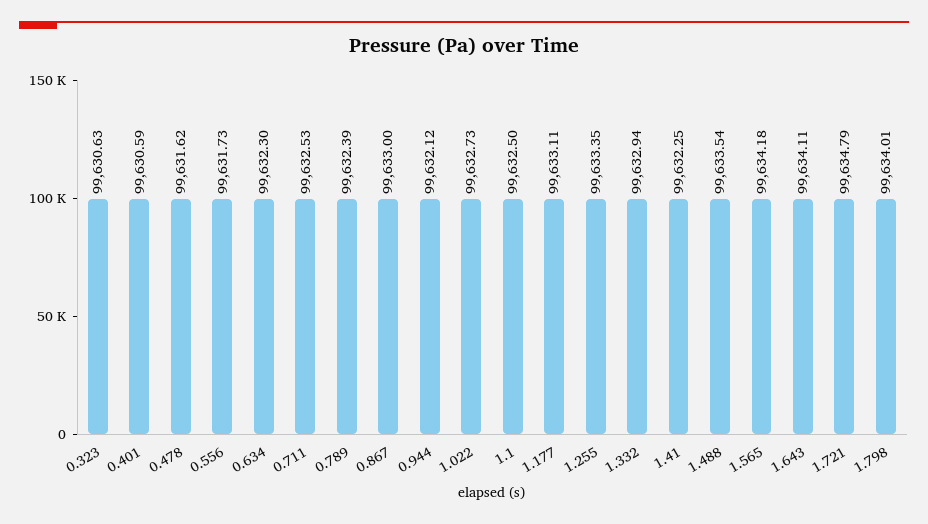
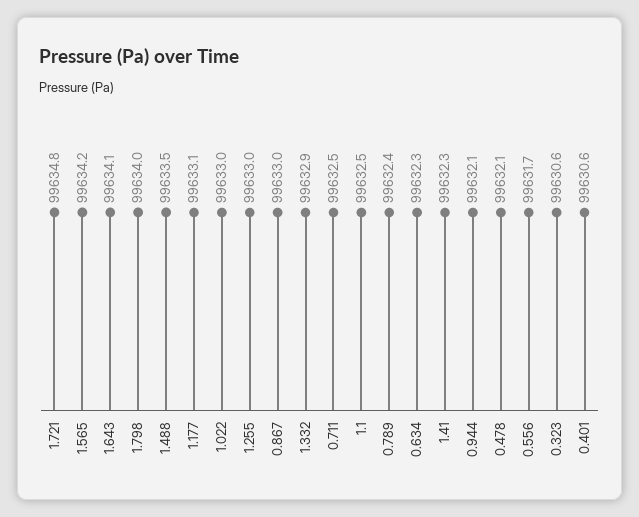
  {
    "0.323": 99630.63,
    "0.401": 99630.59,
-   "0.478": 99631.62,
+   "0.478": 99632.1,
    "0.556": 99631.73,
    "0.634": 99632.3,
    "0.711": 99632.53,
    "0.789": 99632.39,
    "0.867": 99633,
    "0.944": 99632.12,
-   "1.022": 99632.73,
+   "1.022": 99633,
    "1.1": 99632.5,
    "1.177": 99633.11,
-   "1.255": 99633.35,
+   "1.255": 99633,
    "1.332": 99632.94,
    "1.41": 99632.25,
    "1.488": 99633.54,
    "1.565": 99634.18,
    "1.643": 99634.11,
    "1.721": 99634.79,
    "1.798": 99634.01
  }

